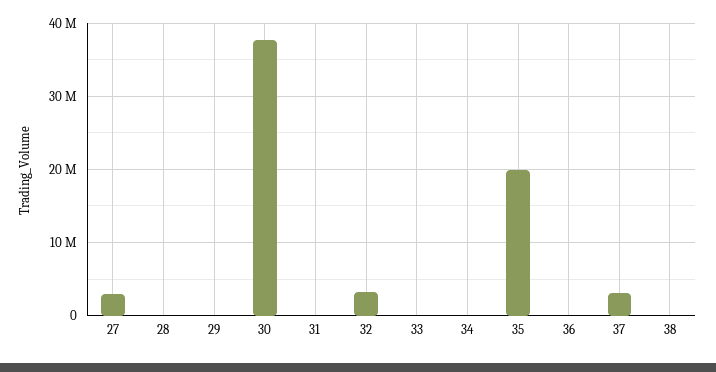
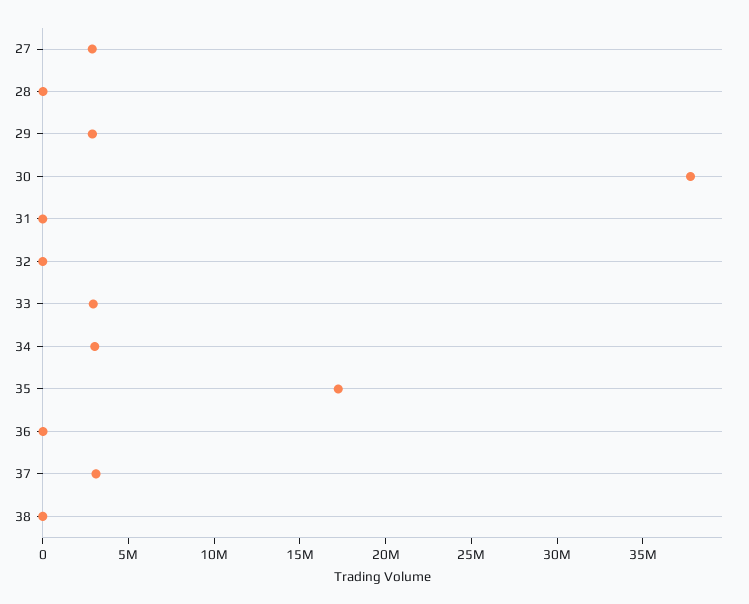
  {
    "27": 3000000,
    "28": 0,
-   "29": 0,
+   "29": 3000000,
    "30": 38000000,
    "31": 0,
-   "32": 3000000,
+   "32": 0,
-   "33": 0,
+   "33": 3000000,
-   "34": 0,
+   "34": 3000000,
-   "35": 20000000,
+   "35": 17000000,
    "36": 0,
    "37": 3000000,
    "38": 0
  }

